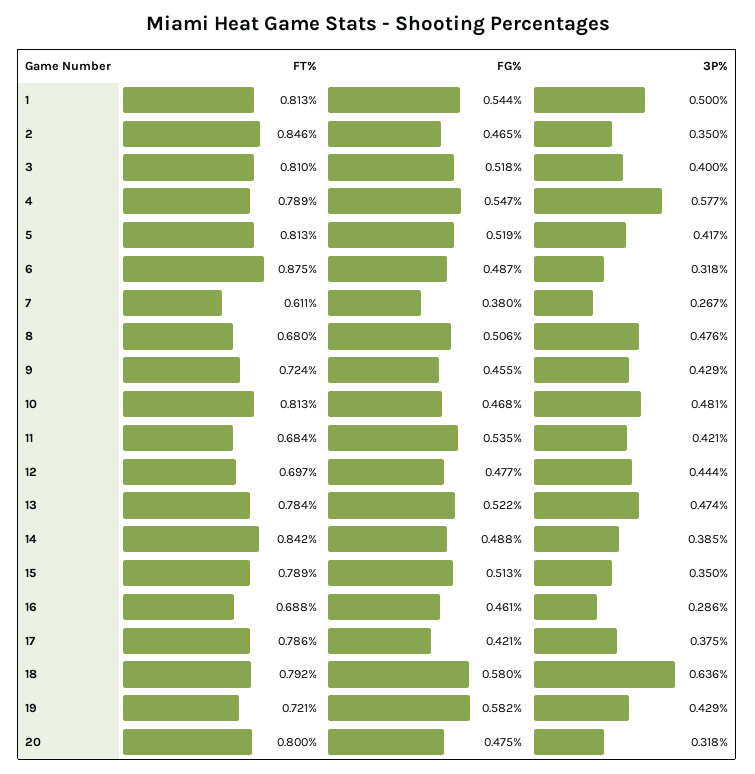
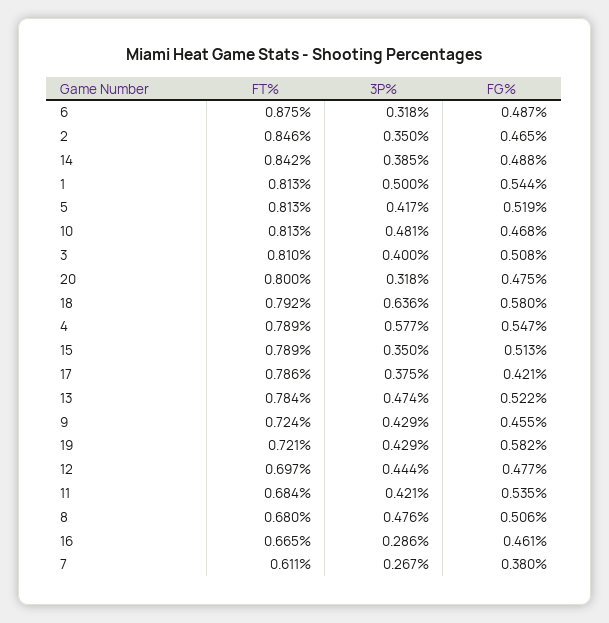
  {
    "FT%": {
      "1": 0.813,
      "2": 0.846,
      "3": 0.81,
      "4": 0.789,
      "5": 0.813,
      "6": 0.875,
      "7": 0.611,
      "8": 0.68,
      "9": 0.724,
      "10": 0.813,
      "11": 0.684,
      "12": 0.697,
      "13": 0.784,
      "14": 0.842,
      "15": 0.789,
-     "16": 0.688,
+     "16": 0.665,
      "17": 0.786,
      "18": 0.792,
      "19": 0.721,
      "20": 0.8
    },
    "FG%": {
      "1": 0.544,
      "2": 0.465,
-     "3": 0.518,
+     "3": 0.508,
      "4": 0.547,
      "5": 0.519,
      "6": 0.487,
      "7": 0.38,
      "8": 0.506,
      "9": 0.455,
      "10": 0.468,
      "11": 0.535,
      "12": 0.477,
      "13": 0.522,
      "14": 0.488,
      "15": 0.513,
      "16": 0.461,
      "17": 0.421,
      "18": 0.58,
      "19": 0.582,
      "20": 0.475
    },
    "3P%": {
      "1": 0.5,
      "2": 0.35,
      "3": 0.4,
      "4": 0.577,
      "5": 0.417,
      "6": 0.318,
      "7": 0.267,
      "8": 0.476,
      "9": 0.429,
      "10": 0.481,
      "11": 0.421,
      "12": 0.444,
      "13": 0.474,
      "14": 0.385,
      "15": 0.35,
      "16": 0.286,
      "17": 0.375,
      "18": 0.636,
      "19": 0.429,
      "20": 0.318
    }
  }

